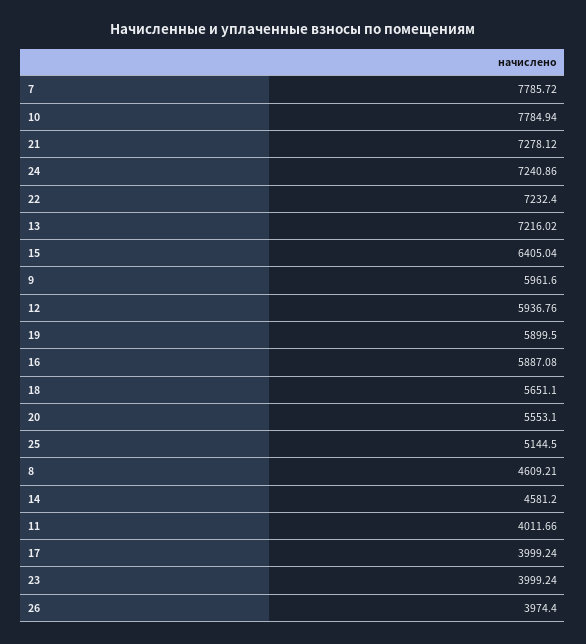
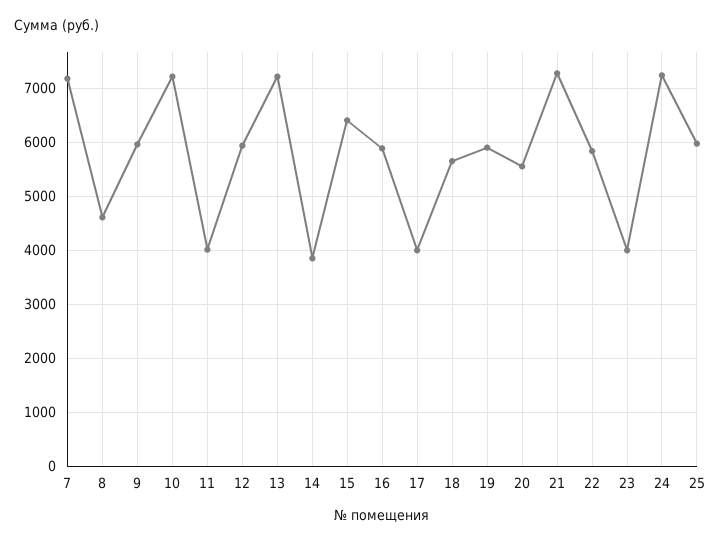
  {
-   "7": 7785.72,
+   "7": 7200,
-   "10": 7784.94,
+   "10": 7200,
    "21": 7278.12,
    "24": 7240.86,
-   "22": 7232.4,
+   "22": 5800,
    "13": 7216.02,
    "15": 6405.04,
    "9": 5961.6,
    "12": 5936.76,
    "19": 5899.5,
    "16": 5887.08,
    "18": 5651.1,
    "20": 5553.1,
-   "25": 5144.5,
+   "25": 6000,
    "8": 4609.21,
-   "14": 4581.2,
+   "14": 3800,
    "11": 4011.66,
    "17": 3999.24,
-   "23": 3999.24,
+   "23": 3999.24
-   "26": 3974.4
  }

